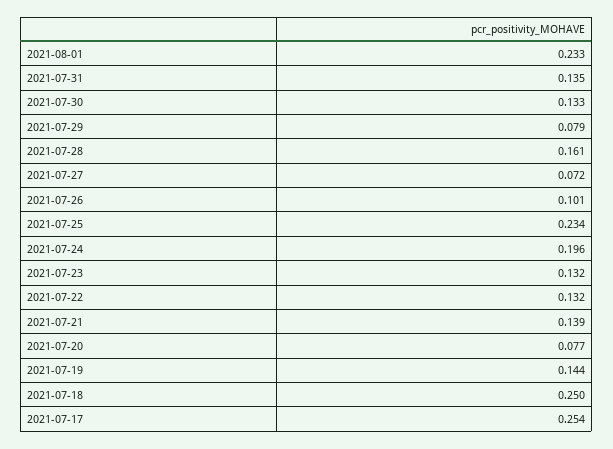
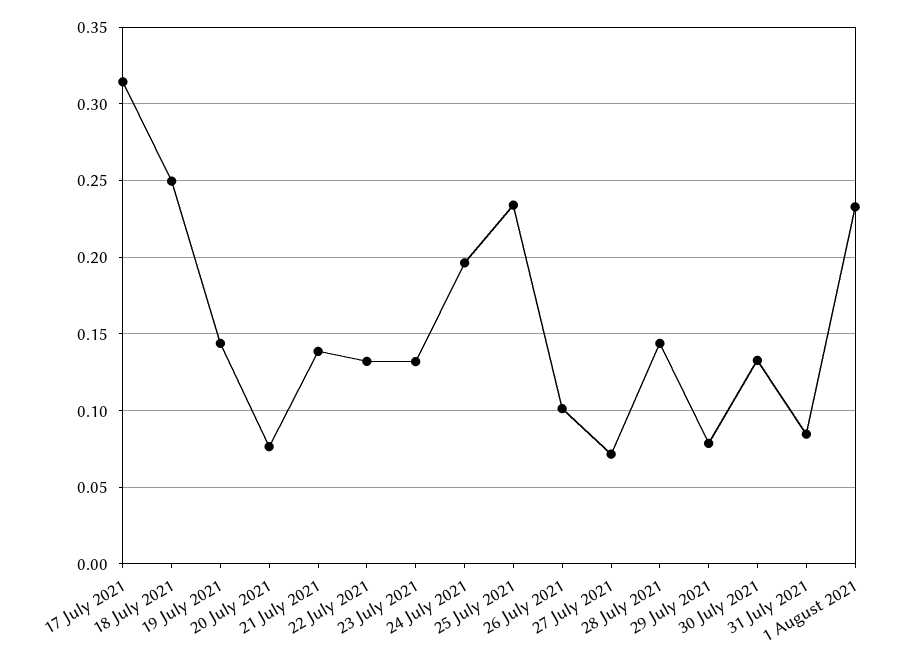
  {
    "2021-08-01": 0.233,
-   "2021-07-31": 0.135,
+   "2021-07-31": 0.085,
    "2021-07-30": 0.133,
    "2021-07-29": 0.079,
-   "2021-07-28": 0.161,
+   "2021-07-28": 0.145,
    "2021-07-27": 0.072,
    "2021-07-26": 0.101,
    "2021-07-25": 0.234,
    "2021-07-24": 0.196,
    "2021-07-23": 0.132,
    "2021-07-22": 0.132,
    "2021-07-21": 0.139,
    "2021-07-20": 0.077,
    "2021-07-19": 0.144,
    "2021-07-18": 0.25,
-   "2021-07-17": 0.254
+   "2021-07-17": 0.315
  }

